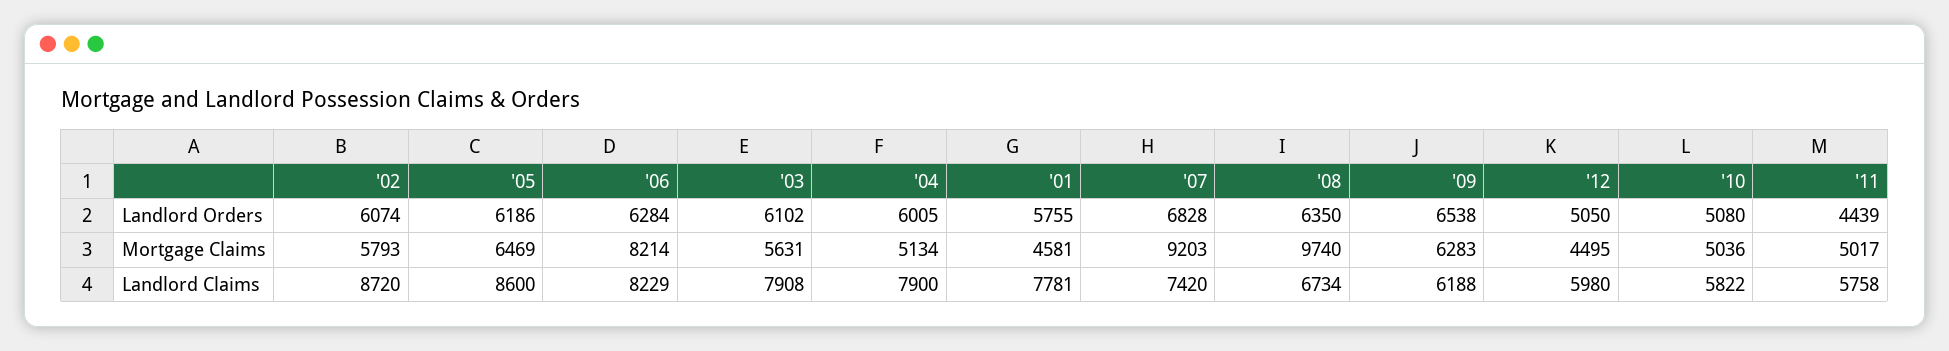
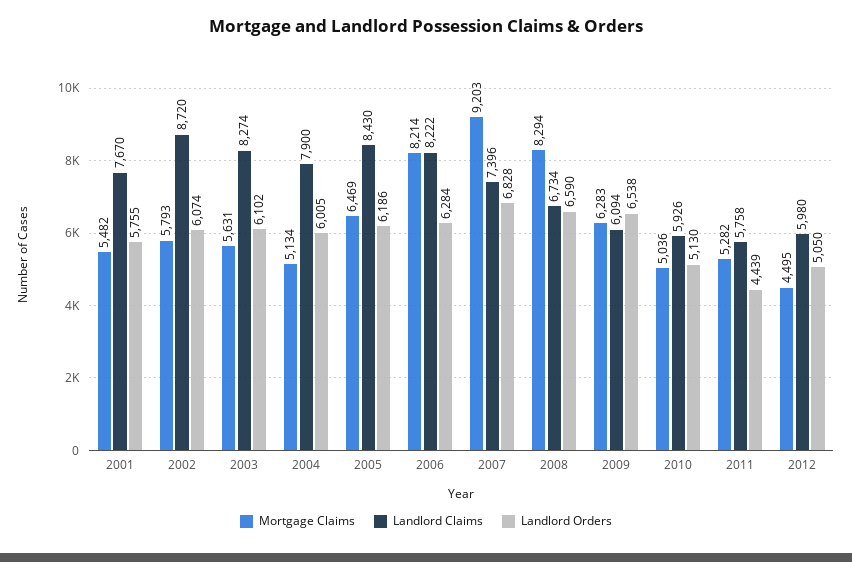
  {
    "Landlord Orders": {
      "'02": 6074,
      "'05": 6186,
      "'06": 6284,
      "'03": 6102,
      "'04": 6005,
      "'01": 5755,
      "'07": 6828,
-     "'08": 6350,
+     "'08": 6590,
      "'09": 6538,
      "'12": 5050,
-     "'10": 5080,
+     "'10": 5130,
      "'11": 4439
    },
    "Mortgage Claims": {
      "'02": 5793,
      "'05": 6469,
      "'06": 8214,
      "'03": 5631,
      "'04": 5134,
-     "'01": 4581,
+     "'01": 5482,
      "'07": 9203,
-     "'08": 9740,
+     "'08": 8294,
      "'09": 6283,
      "'12": 4495,
      "'10": 5036,
-     "'11": 5017
+     "'11": 5282
    },
    "Landlord Claims": {
      "'02": 8720,
-     "'05": 8600,
+     "'05": 8430,
-     "'06": 8229,
+     "'06": 8222,
-     "'03": 7908,
+     "'03": 8274,
      "'04": 7900,
-     "'01": 7781,
+     "'01": 7670,
-     "'07": 7420,
+     "'07": 7396,
      "'08": 6734,
-     "'09": 6188,
+     "'09": 6094,
      "'12": 5980,
-     "'10": 5822,
+     "'10": 5926,
      "'11": 5758
    }
  }

